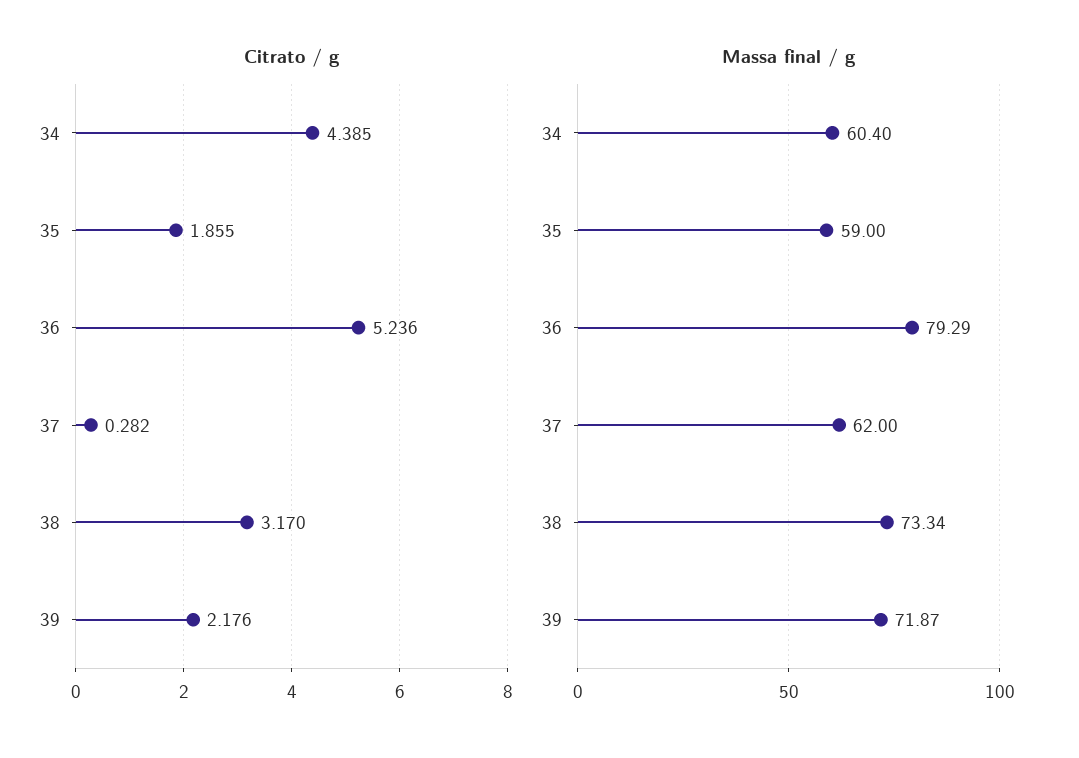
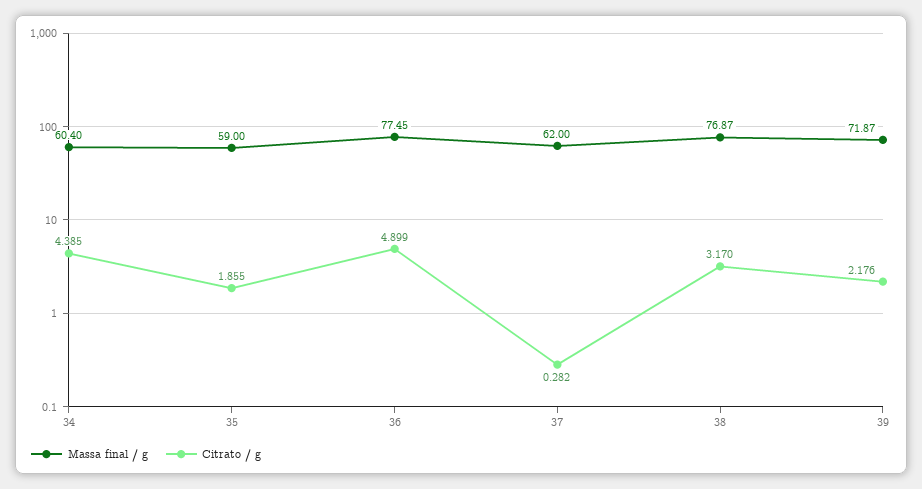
  {
    "Citrato / g": {
      "34": 4.385,
      "35": 1.855,
-     "36": 5.236,
+     "36": 4.899,
      "37": 0.282,
      "38": 3.17,
      "39": 2.176
    },
    "Massa final / g": {
      "34": 60.4,
      "35": 59,
-     "36": 79.29,
+     "36": 77.45,
      "37": 62,
-     "38": 73.34,
+     "38": 76.87,
      "39": 71.87
    }
  }

